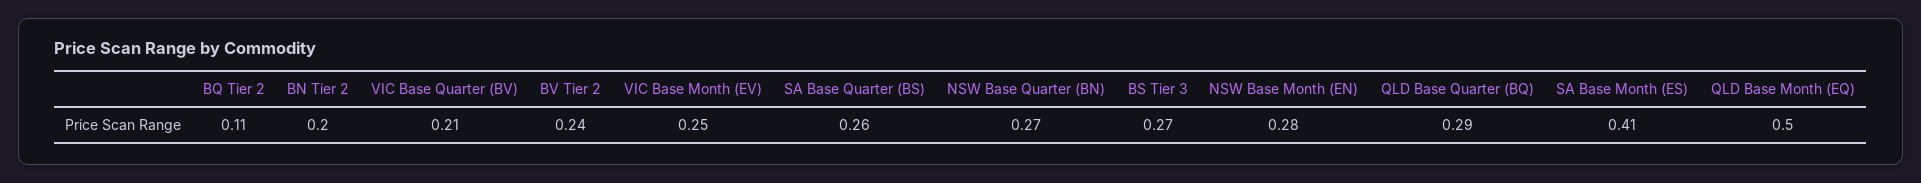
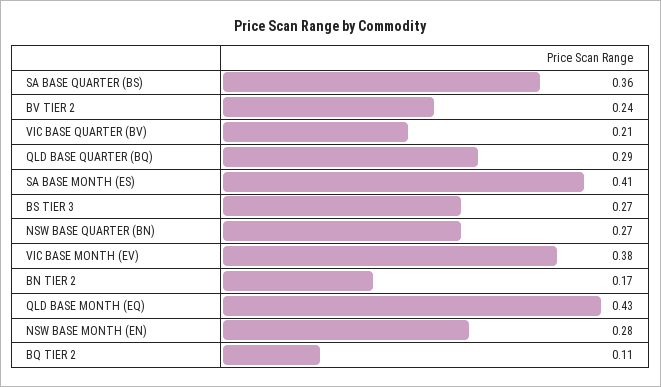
  {
    "BQ Tier 2": 0.11,
-   "BN Tier 2": 0.2,
+   "BN Tier 2": 0.17,
    "VIC Base Quarter (BV)": 0.21,
    "BV Tier 2": 0.24,
-   "VIC Base Month (EV)": 0.25,
+   "VIC Base Month (EV)": 0.38,
-   "SA Base Quarter (BS)": 0.26,
+   "SA Base Quarter (BS)": 0.36,
    "NSW Base Quarter (BN)": 0.27,
    "BS Tier 3": 0.27,
    "NSW Base Month (EN)": 0.28,
    "QLD Base Quarter (BQ)": 0.29,
    "SA Base Month (ES)": 0.41,
-   "QLD Base Month (EQ)": 0.5
+   "QLD Base Month (EQ)": 0.43
  }

